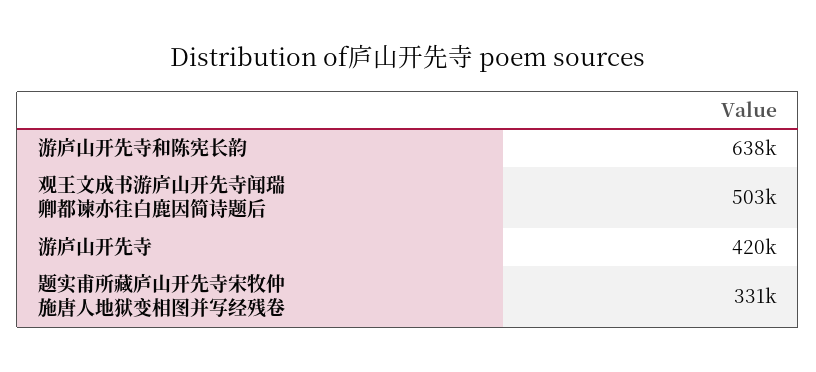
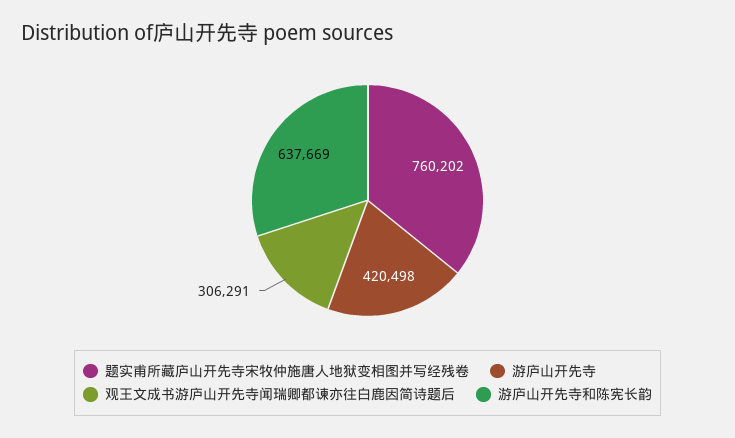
  {
    "游庐山开先寺和陈宪长韵": 637669,
-   "观王文成书游庐山开先寺闻瑞卿都谏亦往白鹿因简诗题后": 503000,
+   "观王文成书游庐山开先寺闻瑞卿都谏亦往白鹿因简诗题后": 306291,
    "游庐山开先寺": 420498,
-   "题实甫所藏庐山开先寺宋牧仲施唐人地狱变相图并写经残卷": 331000
+   "题实甫所藏庐山开先寺宋牧仲施唐人地狱变相图并写经残卷": 760202
  }

